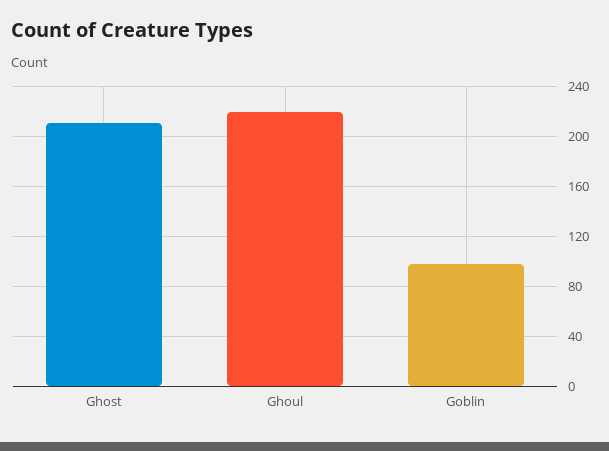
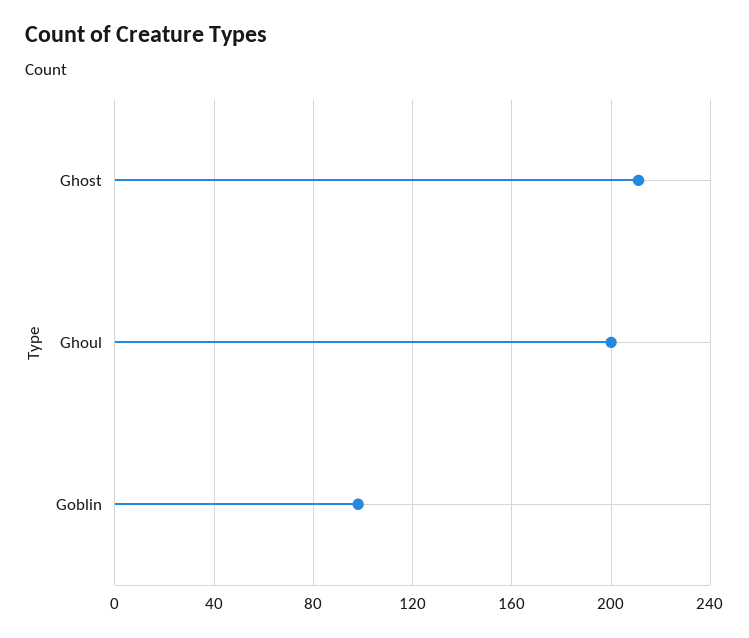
  {
    "Ghost": 210,
-   "Ghoul": 220,
+   "Ghoul": 200,
    "Goblin": 100
  }

